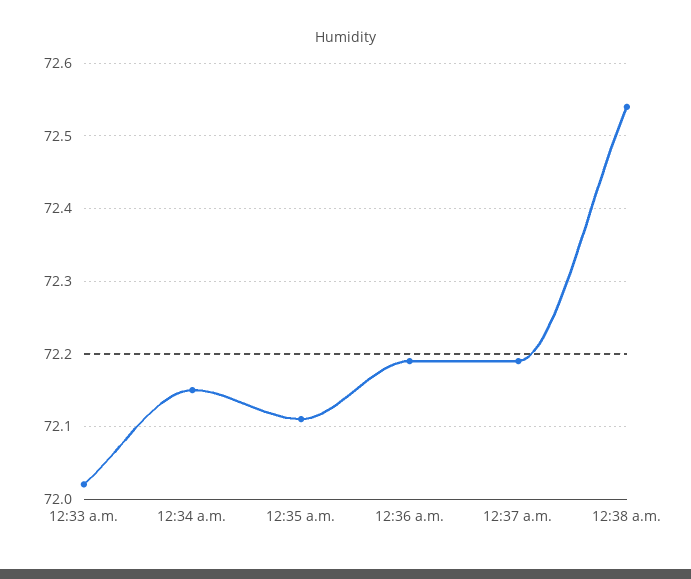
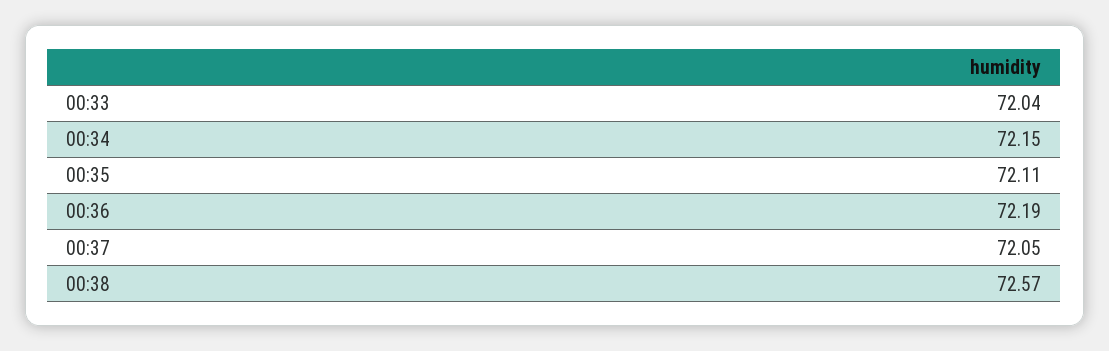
  {
-   "12:33 a.m.": 72.02,
+   "12:33 a.m.": 72.04,
    "12:34 a.m.": 72.15,
    "12:35 a.m.": 72.11,
    "12:36 a.m.": 72.19,
-   "12:37 a.m.": 72.19,
+   "12:37 a.m.": 72.05,
-   "12:38 a.m.": 72.54
+   "12:38 a.m.": 72.57
  }

